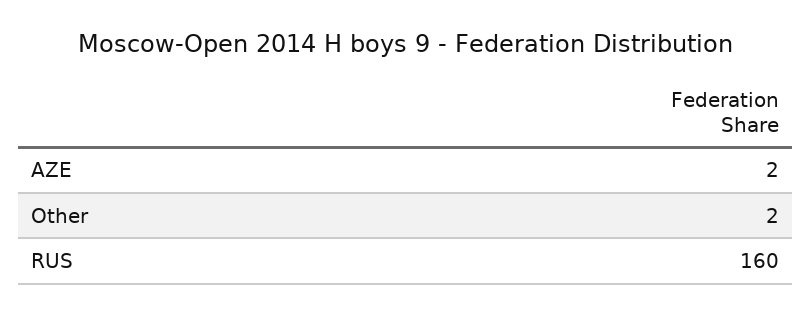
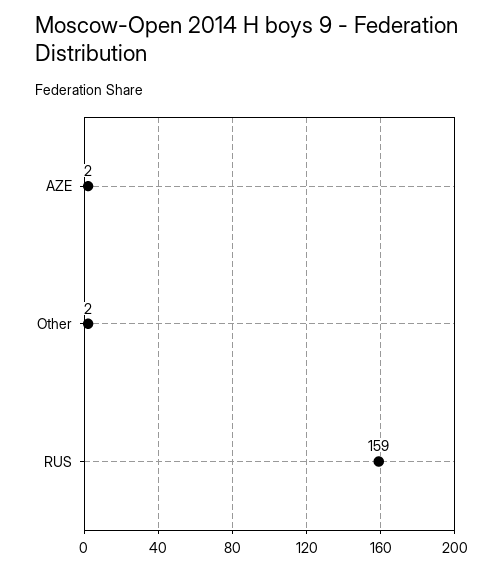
  {
    "AZE": 2,
    "Other": 2,
-   "RUS": 160
+   "RUS": 159
  }

